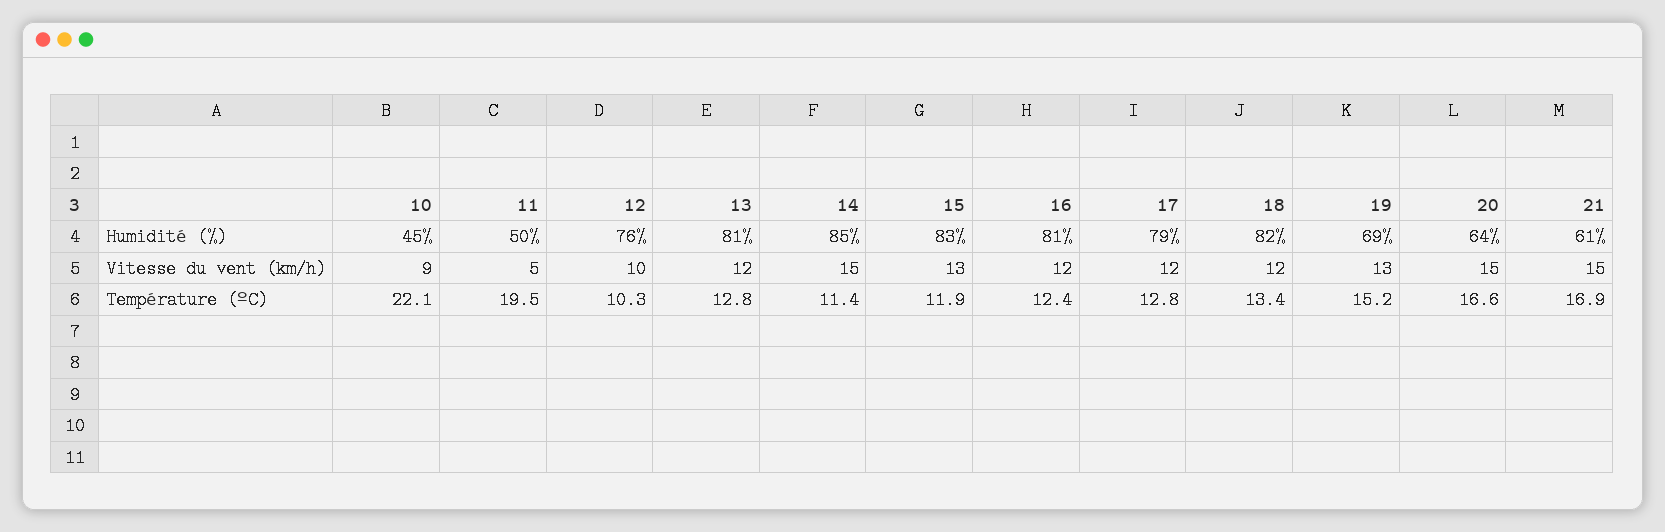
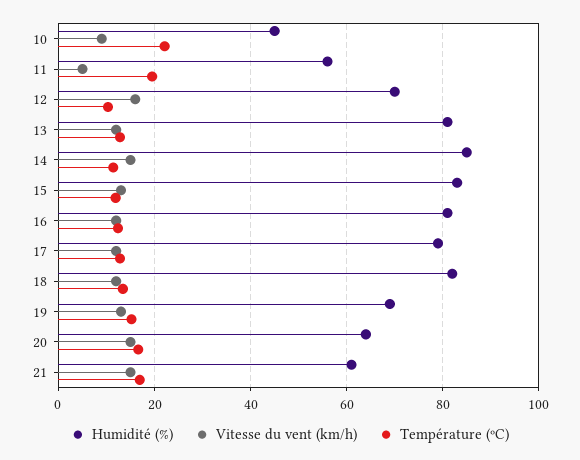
  {
    "Humidité (%)": {
      "10": 45,
-     "11": 50,
+     "11": 56,
-     "12": 76,
+     "12": 70,
      "13": 81,
      "14": 85,
      "15": 83,
      "16": 81,
      "17": 79,
      "18": 82,
      "19": 69,
      "20": 64,
      "21": 61
    },
    "Vitesse du vent (km/h)": {
      "10": 9,
      "11": 5,
-     "12": 10,
+     "12": 16,
      "13": 12,
      "14": 15,
      "15": 13,
      "16": 12,
      "17": 12,
      "18": 12,
      "19": 13,
      "20": 15,
      "21": 15
    },
    "Température (ºC)": {
      "10": 22.1,
      "11": 19.5,
      "12": 10.3,
      "13": 12.8,
      "14": 11.4,
      "15": 11.9,
      "16": 12.4,
      "17": 12.8,
      "18": 13.4,
      "19": 15.2,
      "20": 16.6,
      "21": 16.9
    }
  }

